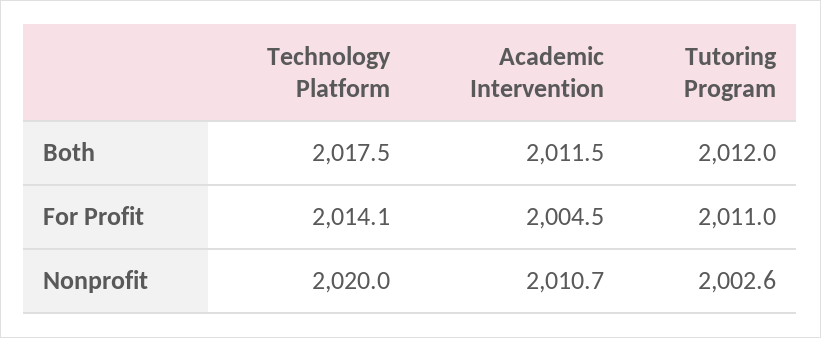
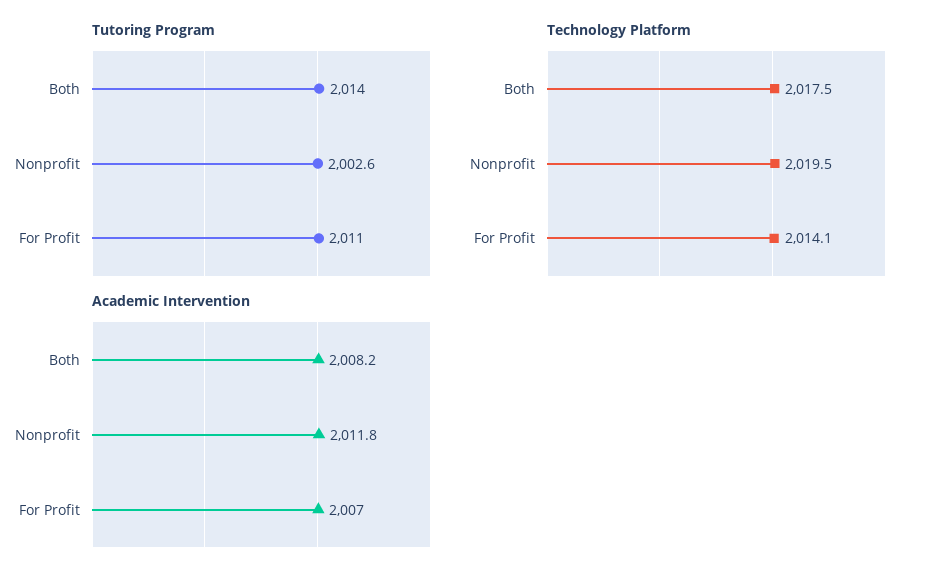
  {
    "Technology Platform": {
      "Both": 2017.5,
      "For Profit": 2014.1,
-     "Nonprofit": 2020
+     "Nonprofit": 2019.5
    },
    "Academic Intervention": {
-     "Both": 2011.5,
+     "Both": 2008.2,
-     "For Profit": 2004.5,
+     "For Profit": 2007,
-     "Nonprofit": 2010.7
+     "Nonprofit": 2011.8
    },
    "Tutoring Program": {
-     "Both": 2012,
+     "Both": 2014,
      "For Profit": 2011,
      "Nonprofit": 2002.6
    }
  }

